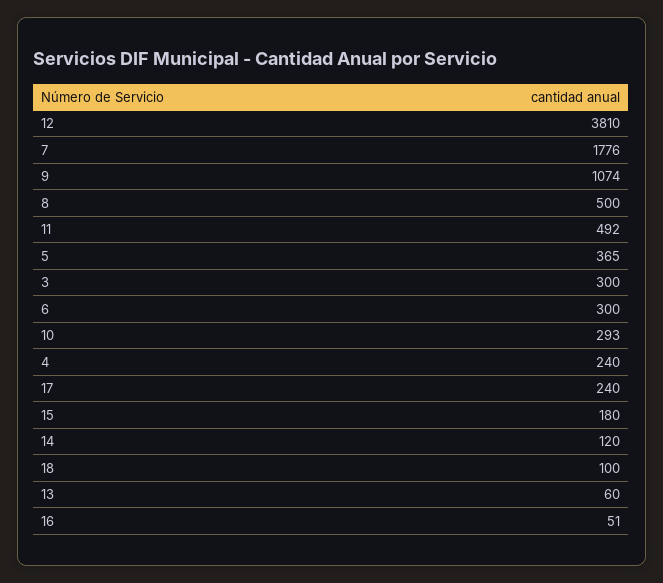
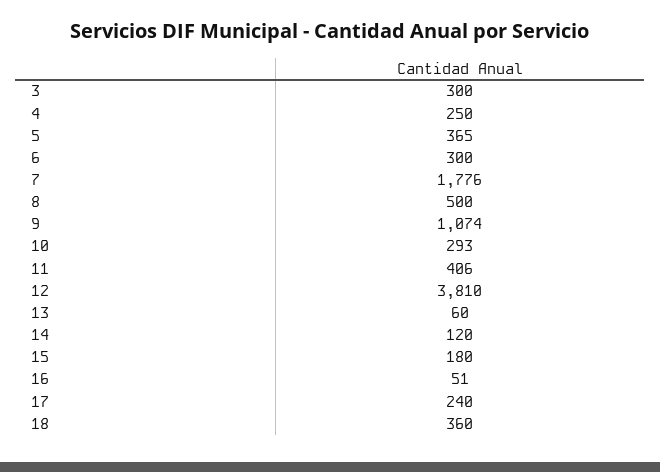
  {
    "12": 3810,
    "7": 1776,
    "9": 1074,
    "8": 500,
-   "11": 492,
+   "11": 406,
    "5": 365,
    "3": 300,
    "6": 300,
    "10": 293,
-   "4": 240,
+   "4": 250,
    "17": 240,
    "15": 180,
    "14": 120,
-   "18": 100,
+   "18": 360,
    "13": 60,
    "16": 51
  }

